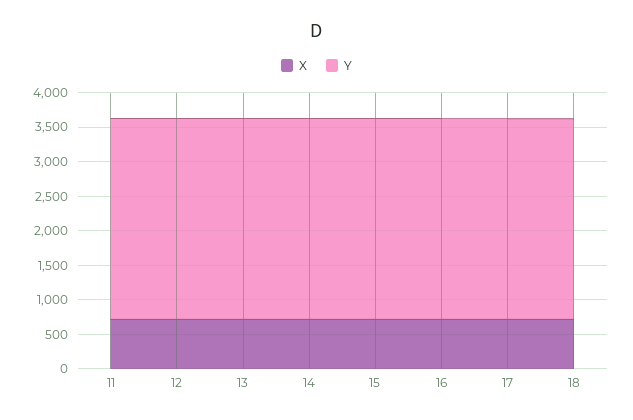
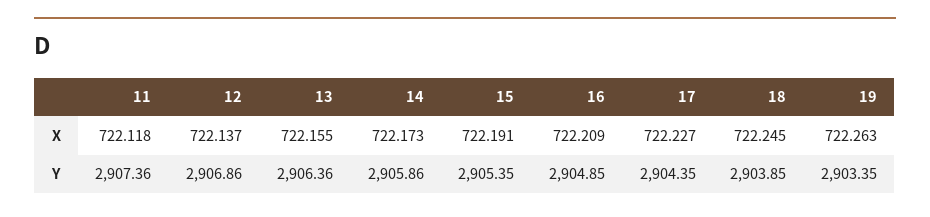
  {
    "X": {
      "11": 722.118,
      "12": 722.137,
      "13": 722.155,
      "14": 722.173,
      "15": 722.191,
      "16": 722.209,
      "17": 722.227,
-     "18": 722.245
+     "18": 722.245,
+     "19": 722.263
    },
    "Y": {
      "11": 2907.36,
      "12": 2906.86,
      "13": 2906.36,
      "14": 2905.86,
      "15": 2905.35,
      "16": 2904.85,
      "17": 2904.35,
-     "18": 2903.85
+     "18": 2903.85,
+     "19": 2903.35
    }
  }

